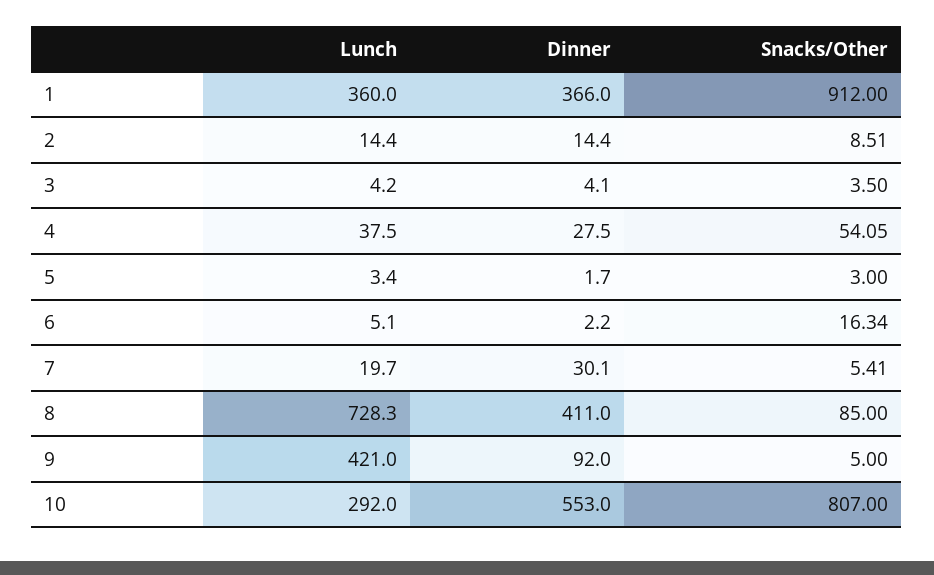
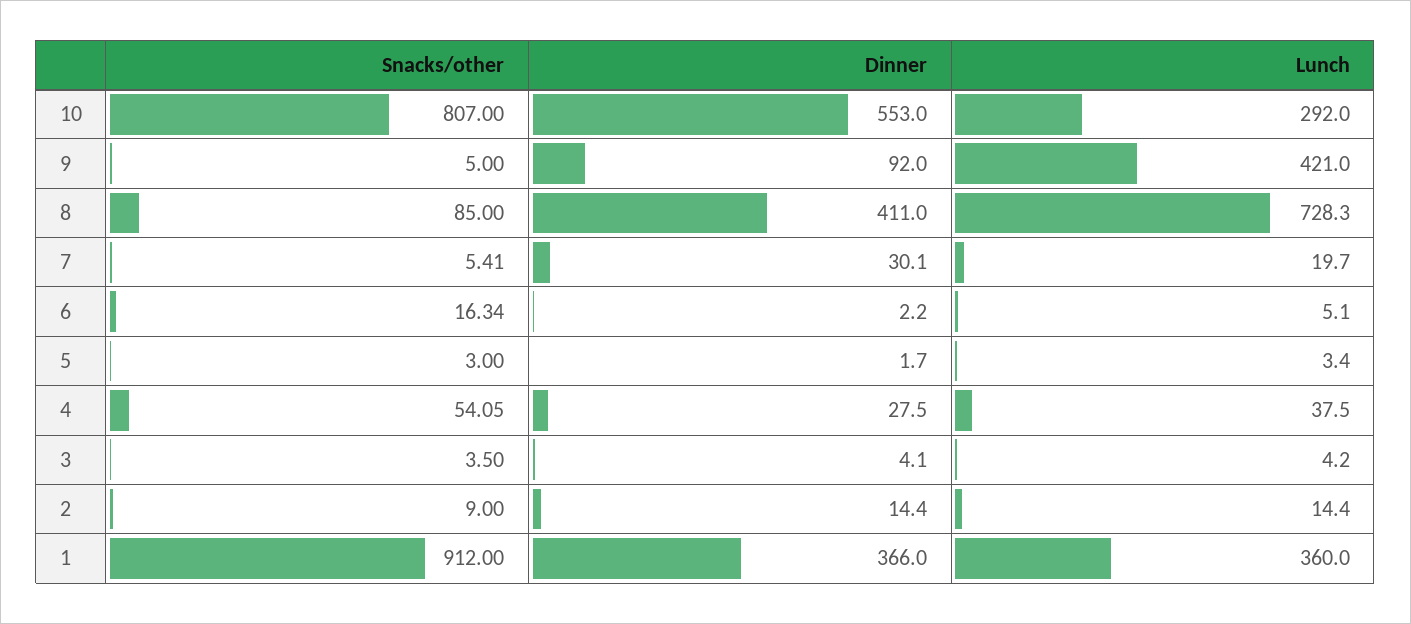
  {
    "Lunch": {
      "1": 360,
      "2": 14.4,
      "3": 4.2,
      "4": 37.5,
      "5": 3.4,
      "6": 5.1,
      "7": 19.7,
      "8": 728.3,
      "9": 421,
      "10": 292
    },
    "Dinner": {
      "1": 366,
      "2": 14.4,
      "3": 4.1,
      "4": 27.5,
      "5": 1.7,
      "6": 2.2,
      "7": 30.1,
      "8": 411,
      "9": 92,
      "10": 553
    },
    "Snacks/Other": {
      "1": 912,
-     "2": 8.51,
+     "2": 9,
      "3": 3.5,
      "4": 54.05,
      "5": 3,
      "6": 16.34,
      "7": 5.41,
      "8": 85,
      "9": 5,
      "10": 807
    }
  }

